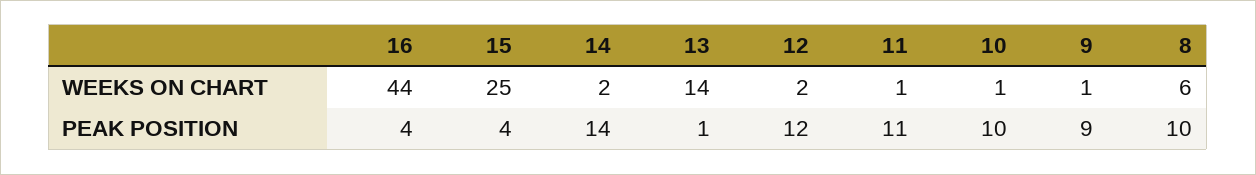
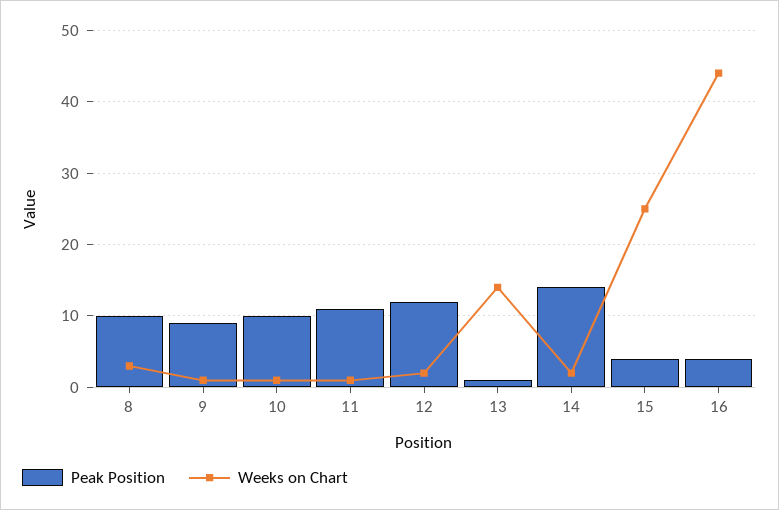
  {
    "WEEKS ON CHART": {
      "16": 44,
      "15": 25,
      "14": 2,
      "13": 14,
      "12": 2,
      "11": 1,
      "10": 1,
      "9": 1,
-     "8": 6
+     "8": 3
    },
    "PEAK POSITION": {
      "16": 4,
      "15": 4,
      "14": 14,
      "13": 1,
      "12": 12,
      "11": 11,
      "10": 10,
      "9": 9,
      "8": 10
    }
  }

